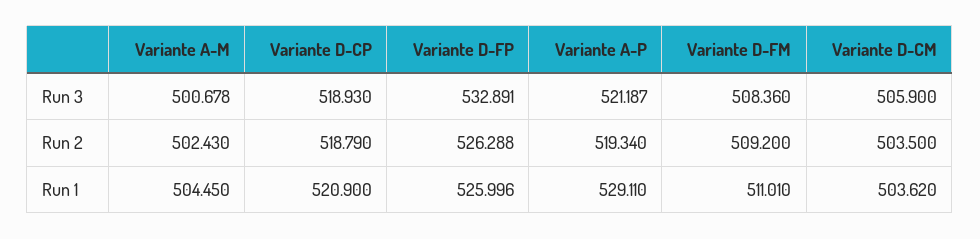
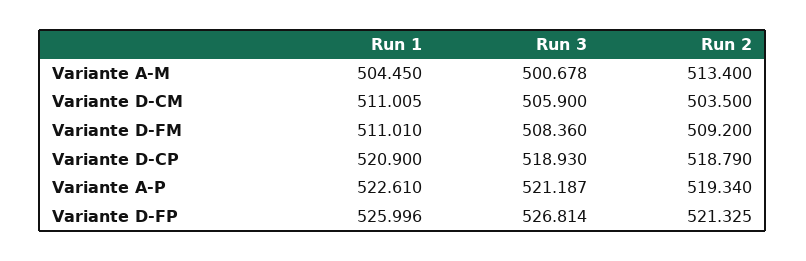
  {
    "Variante A-M": {
      "Run 3": 500.678,
-     "Run 2": 502.43,
+     "Run 2": 513.4,
      "Run 1": 504.45
    },
    "Variante D-CP": {
      "Run 3": 518.93,
      "Run 2": 518.79,
      "Run 1": 520.9
    },
    "Variante D-FP": {
-     "Run 3": 532.891,
+     "Run 3": 526.814,
-     "Run 2": 526.288,
+     "Run 2": 521.325,
      "Run 1": 525.996
    },
    "Variante A-P": {
      "Run 3": 521.187,
      "Run 2": 519.34,
-     "Run 1": 529.11
+     "Run 1": 522.61
    },
    "Variante D-FM": {
      "Run 3": 508.36,
      "Run 2": 509.2,
      "Run 1": 511.01
    },
    "Variante D-CM": {
      "Run 3": 505.9,
      "Run 2": 503.5,
-     "Run 1": 503.62
+     "Run 1": 511.005
    }
  }

